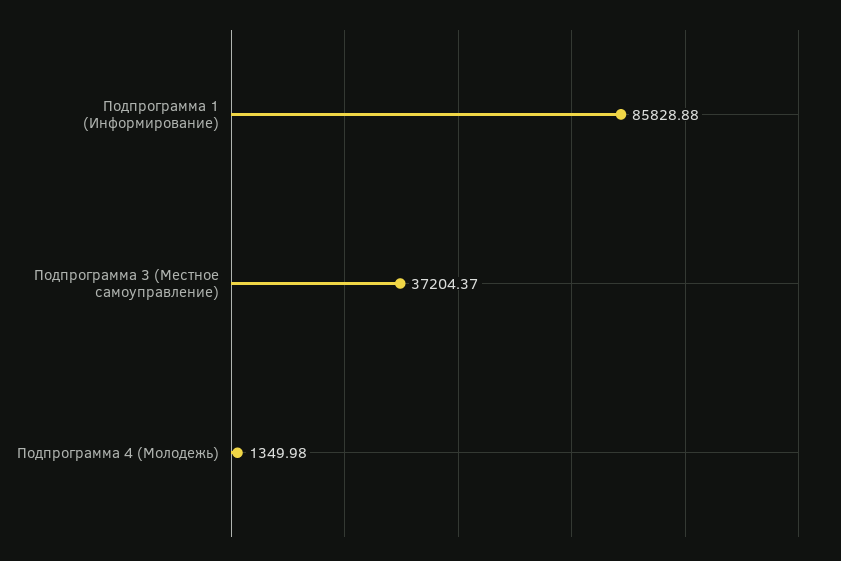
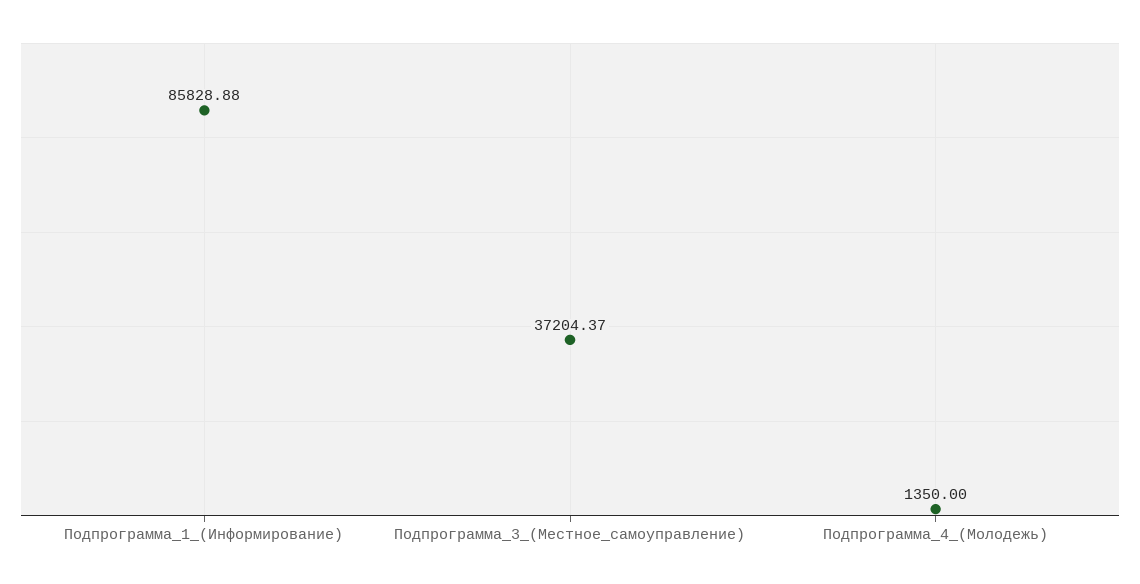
  {
    "Подпрограмма 1 (Информирование)": 85828.88,
    "Подпрограмма 3 (Местное самоуправление)": 37204.37,
-   "Подпрограмма 4 (Молодежь)": 1349.98
+   "Подпрограмма 4 (Молодежь)": 1350
  }

